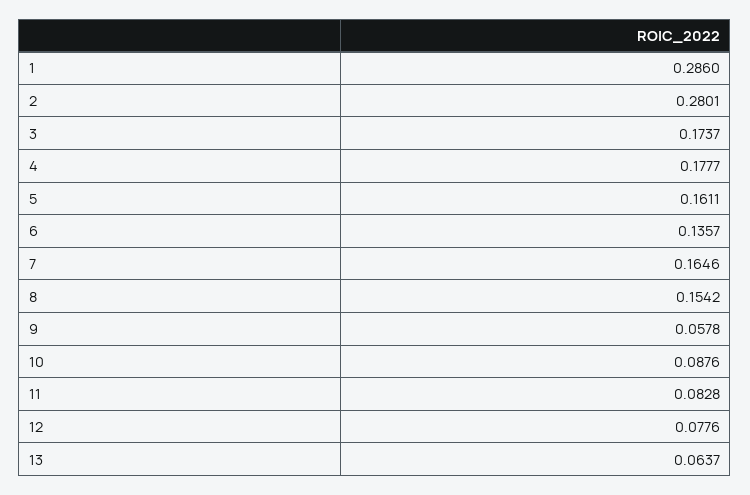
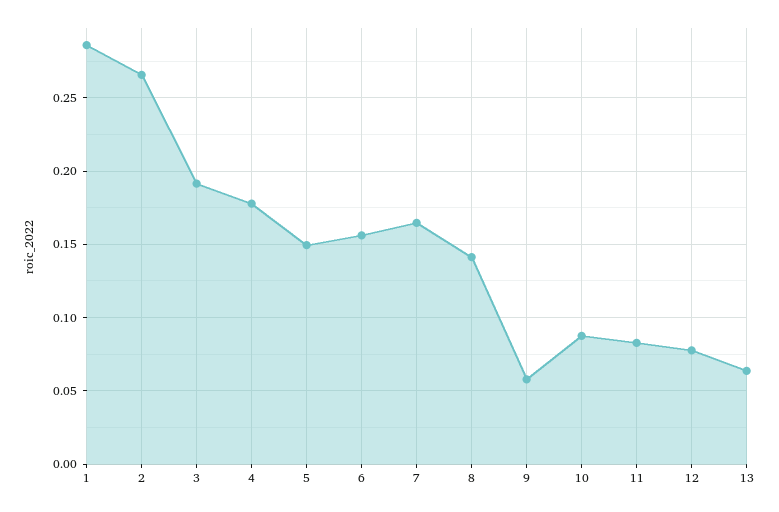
  {
    "1": 0.286,
-   "2": 0.2801,
+   "2": 0.265,
-   "3": 0.1737,
+   "3": 0.19,
    "4": 0.1777,
-   "5": 0.1611,
+   "5": 0.15,
-   "6": 0.1357,
+   "6": 0.155,
    "7": 0.1646,
-   "8": 0.1542,
+   "8": 0.14,
    "9": 0.0578,
    "10": 0.0876,
    "11": 0.0828,
    "12": 0.0776,
    "13": 0.0637
  }

